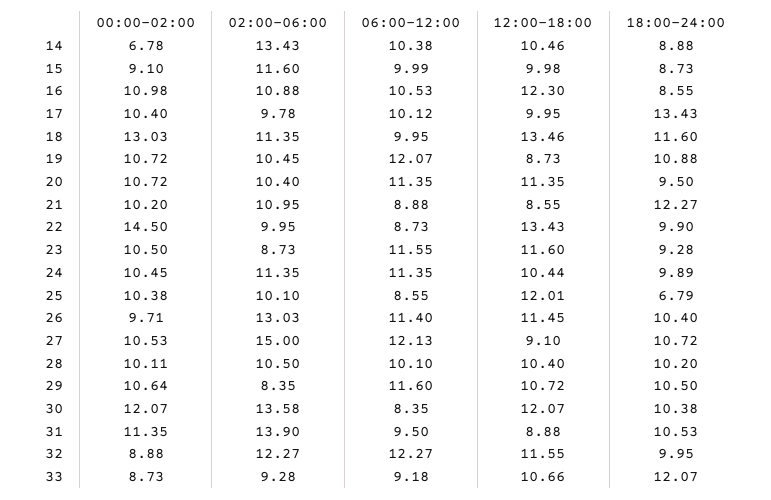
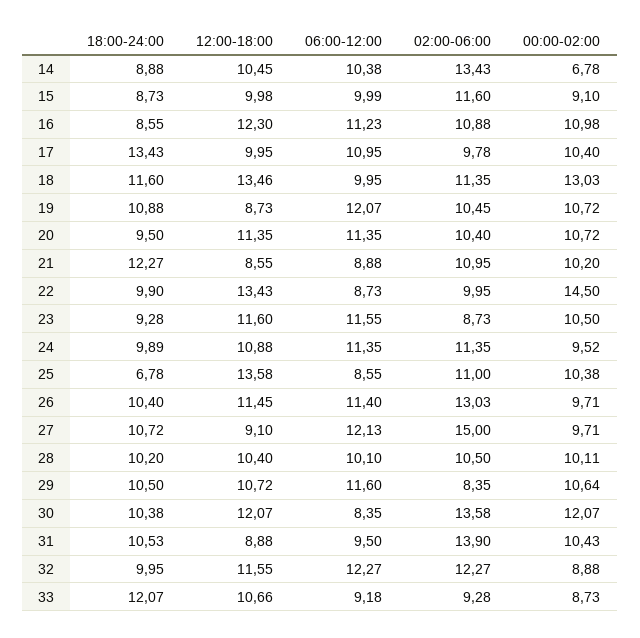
  {
    "00:00-02:00": {
      "14": 6.78,
      "15": 9.1,
      "16": 10.98,
      "17": 10.4,
      "18": 13.03,
      "19": 10.72,
      "20": 10.72,
      "21": 10.2,
      "22": 14.5,
      "23": 10.5,
-     "24": 10.45,
+     "24": 9.52,
      "25": 10.38,
      "26": 9.71,
-     "27": 10.53,
+     "27": 9.71,
      "28": 10.11,
      "29": 10.64,
      "30": 12.07,
-     "31": 11.35,
+     "31": 10.43,
      "32": 8.88,
      "33": 8.73
    },
    "02:00-06:00": {
      "14": 13.43,
      "15": 11.6,
      "16": 10.88,
      "17": 9.78,
      "18": 11.35,
      "19": 10.45,
      "20": 10.4,
      "21": 10.95,
      "22": 9.95,
      "23": 8.73,
      "24": 11.35,
-     "25": 10.1,
+     "25": 11,
      "26": 13.03,
      "27": 15,
      "28": 10.5,
      "29": 8.35,
      "30": 13.58,
      "31": 13.9,
      "32": 12.27,
      "33": 9.28
    },
    "06:00-12:00": {
      "14": 10.38,
      "15": 9.99,
-     "16": 10.53,
+     "16": 11.23,
-     "17": 10.12,
+     "17": 10.95,
      "18": 9.95,
      "19": 12.07,
      "20": 11.35,
      "21": 8.88,
      "22": 8.73,
      "23": 11.55,
      "24": 11.35,
      "25": 8.55,
      "26": 11.4,
      "27": 12.13,
      "28": 10.1,
      "29": 11.6,
      "30": 8.35,
      "31": 9.5,
      "32": 12.27,
      "33": 9.18
    },
    "12:00-18:00": {
-     "14": 10.46,
+     "14": 10.45,
      "15": 9.98,
      "16": 12.3,
      "17": 9.95,
      "18": 13.46,
      "19": 8.73,
      "20": 11.35,
      "21": 8.55,
      "22": 13.43,
      "23": 11.6,
-     "24": 10.44,
+     "24": 10.88,
-     "25": 12.01,
+     "25": 13.58,
      "26": 11.45,
      "27": 9.1,
      "28": 10.4,
      "29": 10.72,
      "30": 12.07,
      "31": 8.88,
      "32": 11.55,
      "33": 10.66
    },
    "18:00-24:00": {
      "14": 8.88,
      "15": 8.73,
      "16": 8.55,
      "17": 13.43,
      "18": 11.6,
      "19": 10.88,
      "20": 9.5,
      "21": 12.27,
      "22": 9.9,
      "23": 9.28,
      "24": 9.89,
-     "25": 6.79,
+     "25": 6.78,
      "26": 10.4,
      "27": 10.72,
      "28": 10.2,
      "29": 10.5,
      "30": 10.38,
      "31": 10.53,
      "32": 9.95,
      "33": 12.07
    }
  }

